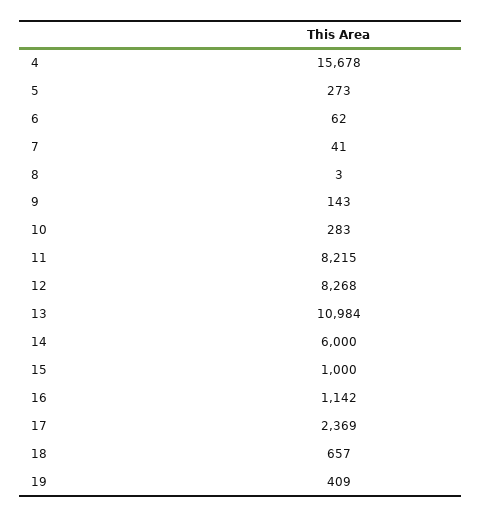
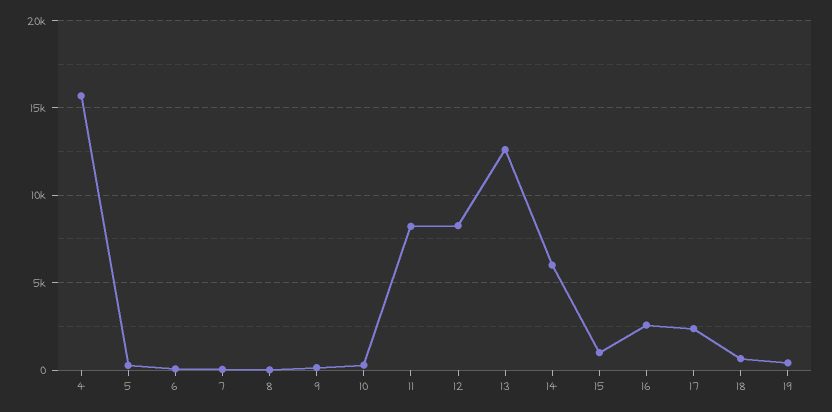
  {
    "4": 15678,
    "5": 273,
    "6": 62,
    "7": 41,
    "8": 3,
    "9": 143,
    "10": 283,
    "11": 8215,
    "12": 8268,
-   "13": 10984,
+   "13": 12500,
    "14": 6000,
    "15": 1000,
-   "16": 1142,
+   "16": 2500,
    "17": 2369,
    "18": 657,
    "19": 409
  }

